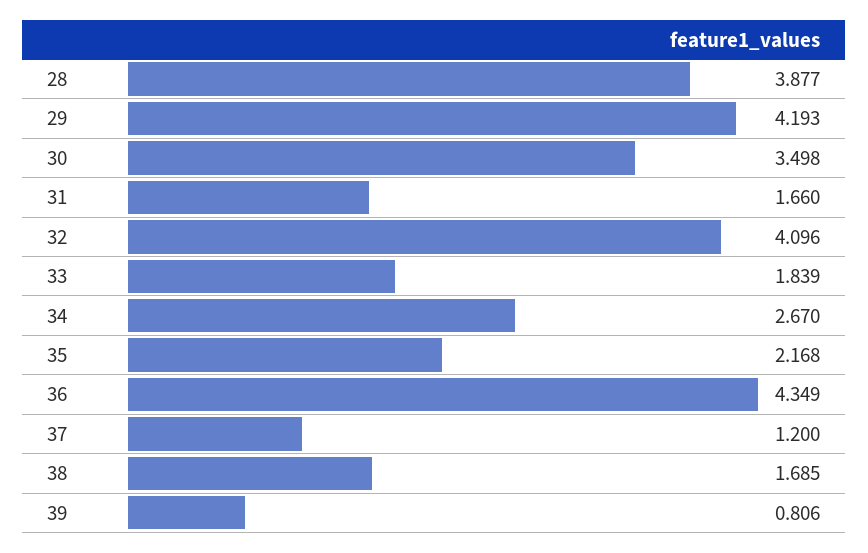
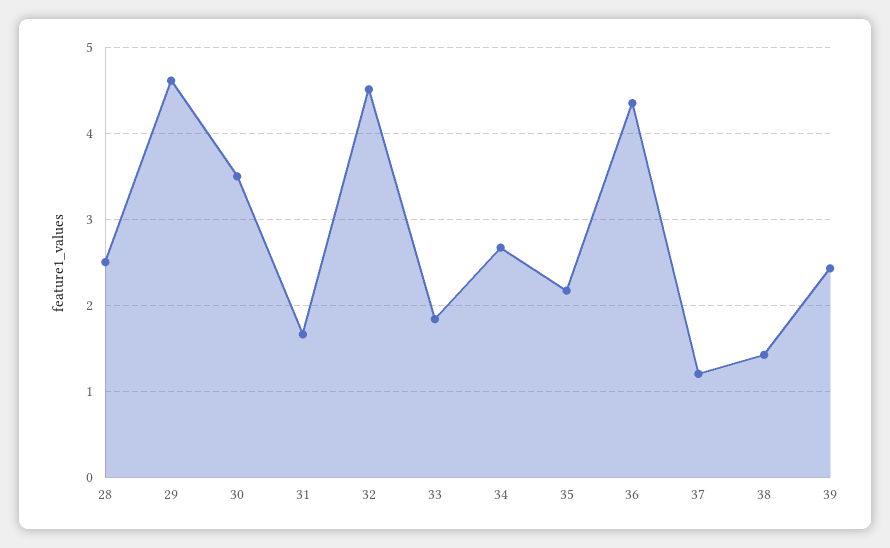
  {
-   "28": 3.877,
+   "28": 2.5,
-   "29": 4.193,
+   "29": 4.6,
    "30": 3.498,
    "31": 1.66,
-   "32": 4.096,
+   "32": 4.5,
    "33": 1.839,
    "34": 2.67,
    "35": 2.168,
    "36": 4.349,
    "37": 1.2,
-   "38": 1.685,
+   "38": 1.4,
-   "39": 0.806
+   "39": 2.4
  }

